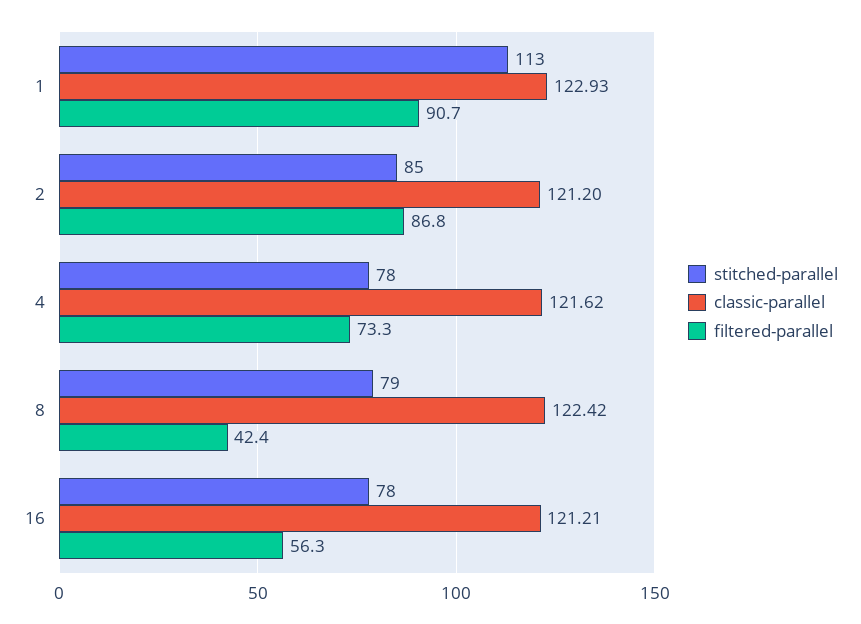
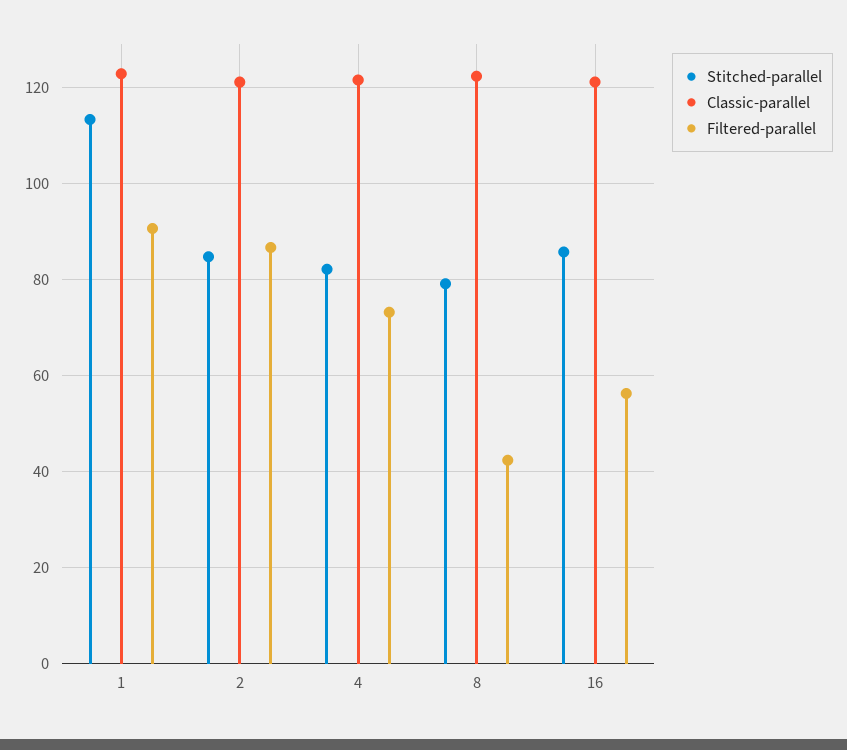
  {
    "stitched-parallel": {
      "1": 113,
      "2": 85,
-     "4": 78,
+     "4": 82,
      "8": 79,
-     "16": 78
+     "16": 86
    },
    "classic-parallel": {
      "1": 122.93,
      "2": 121.2,
      "4": 121.62,
      "8": 122.42,
      "16": 121.21
    },
    "filtered-parallel": {
      "1": 90.7,
      "2": 86.8,
      "4": 73.3,
      "8": 42.4,
      "16": 56.3
    }
  }

